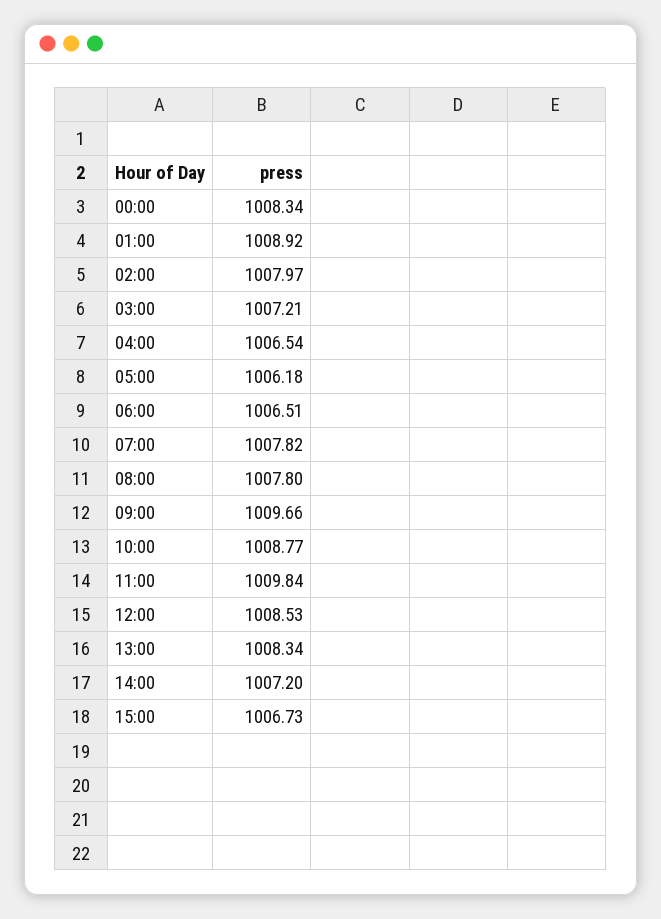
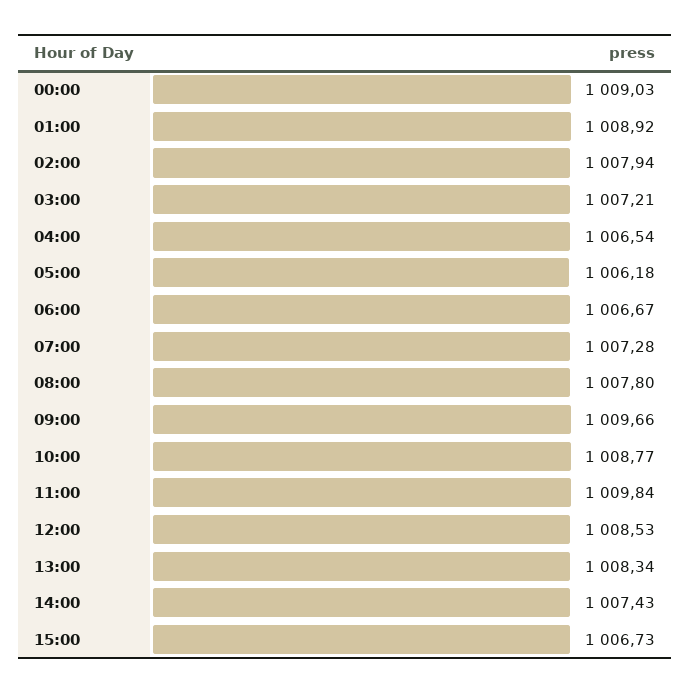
  {
-   "00:00": 1008.34,
+   "00:00": 1009.03,
    "01:00": 1008.92,
-   "02:00": 1007.97,
+   "02:00": 1007.94,
    "03:00": 1007.21,
    "04:00": 1006.54,
    "05:00": 1006.18,
-   "06:00": 1006.51,
+   "06:00": 1006.67,
-   "07:00": 1007.82,
+   "07:00": 1007.28,
    "08:00": 1007.8,
    "09:00": 1009.66,
    "10:00": 1008.77,
    "11:00": 1009.84,
    "12:00": 1008.53,
    "13:00": 1008.34,
-   "14:00": 1007.2,
+   "14:00": 1007.43,
    "15:00": 1006.73
  }

